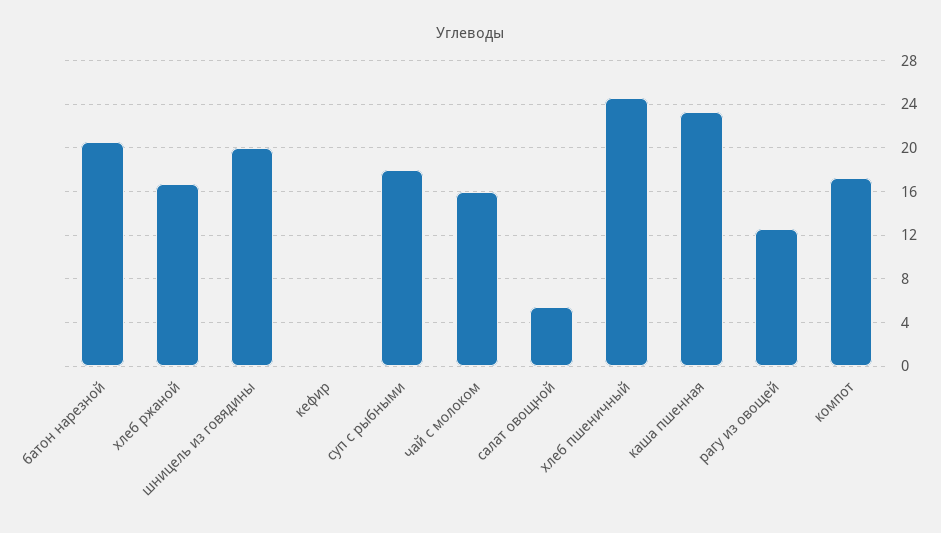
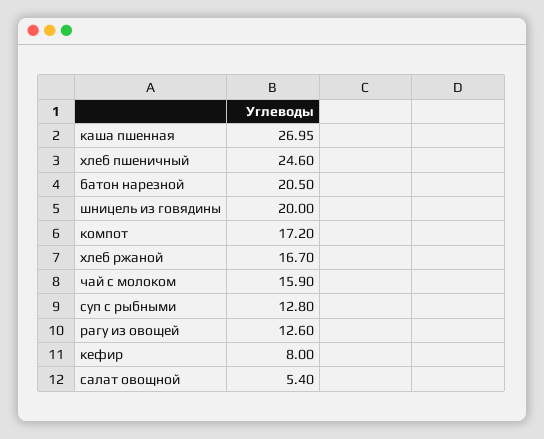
  {
    "батон нарезной": 20.5,
    "хлеб ржаной": 16.7,
    "шницель из говядины": 20,
-   "кефир": 0,
+   "кефир": 8,
-   "суп с рыбными": 18,
+   "суп с рыбными": 12.8,
    "чай с молоком": 15.9,
    "салат овощной": 5.4,
    "хлеб пшеничный": 24.6,
-   "каша пшенная": 23,
+   "каша пшенная": 26.95,
    "рагу из овощей": 12.6,
    "компот": 17.2
  }

